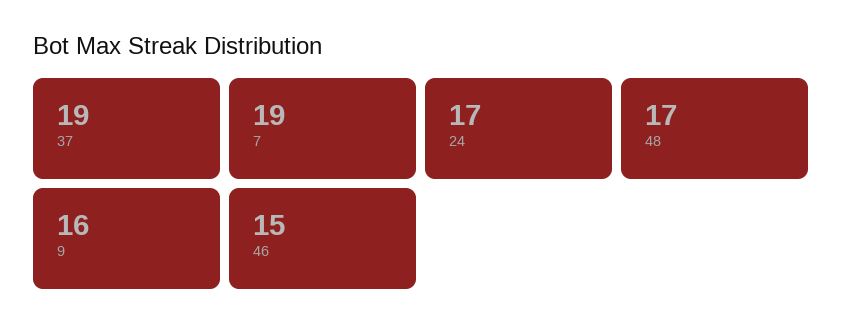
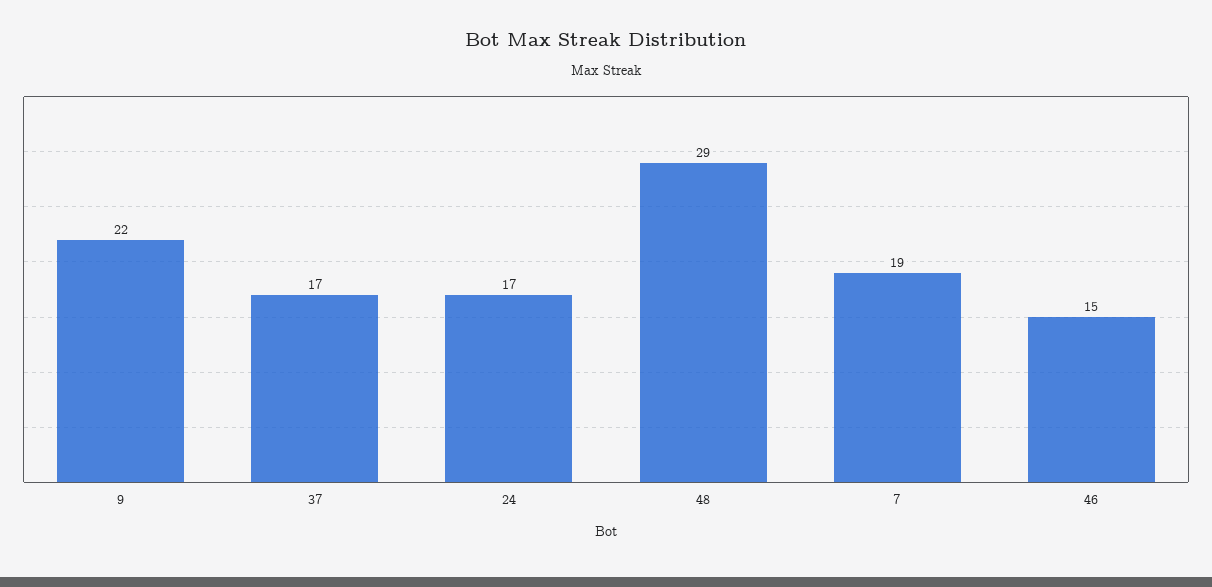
  {
-   "37": 19,
+   "37": 17,
    "7": 19,
    "24": 17,
-   "48": 17,
+   "48": 29,
-   "9": 16,
+   "9": 22,
    "46": 15
  }

